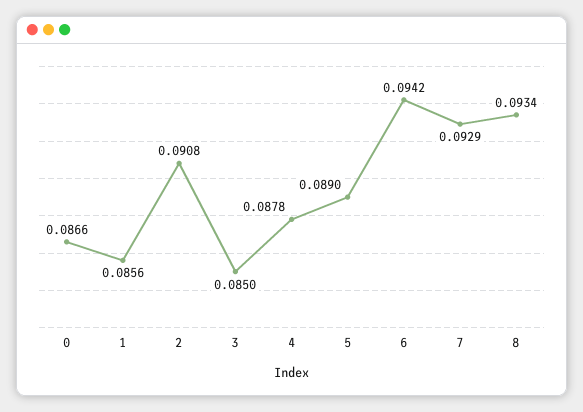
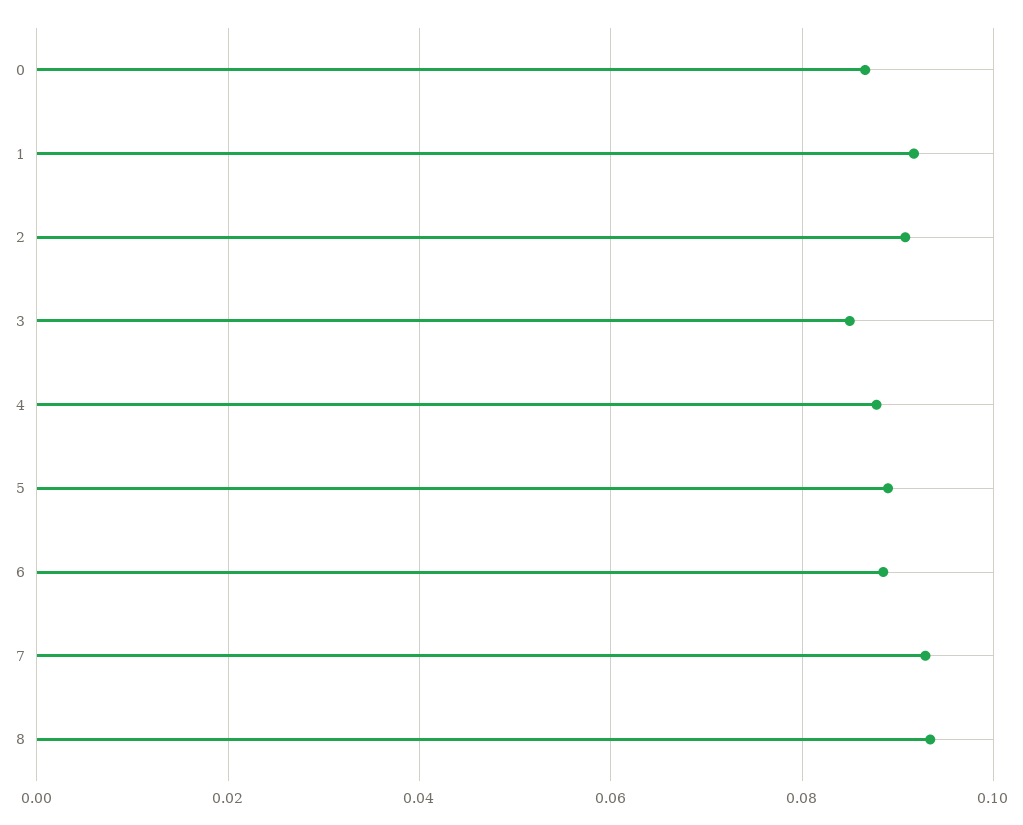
  {
    "0": 0.0866,
-   "1": 0.0856,
+   "1": 0.092,
    "2": 0.0908,
    "3": 0.085,
    "4": 0.0878,
    "5": 0.089,
-   "6": 0.0942,
+   "6": 0.088,
    "7": 0.0929,
    "8": 0.0934
  }

